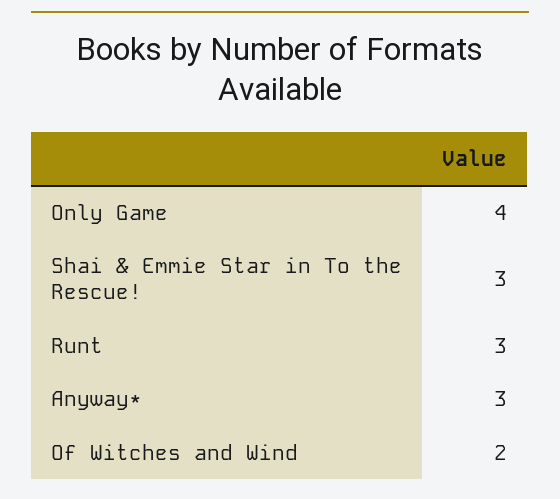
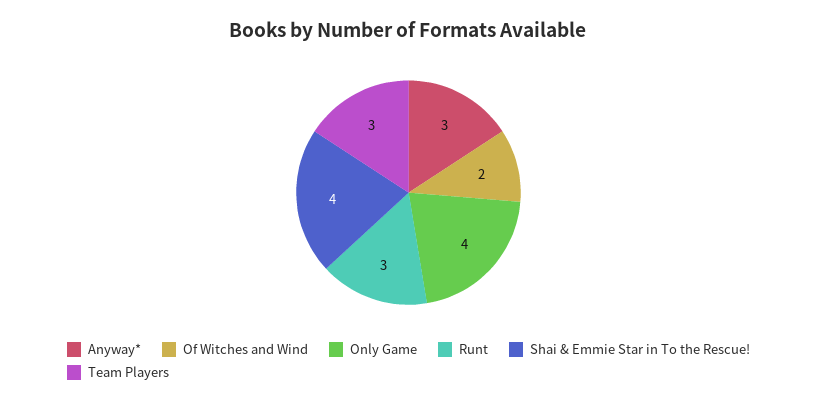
  {
    "Only Game": 4,
-   "Shai & Emmie Star in To the Rescue!": 3,
+   "Shai & Emmie Star in To the Rescue!": 4,
    "Runt": 3,
    "Anyway*": 3,
-   "Of Witches and Wind": 2
+   "Of Witches and Wind": 2,
+   "Team Players": 3
  }

